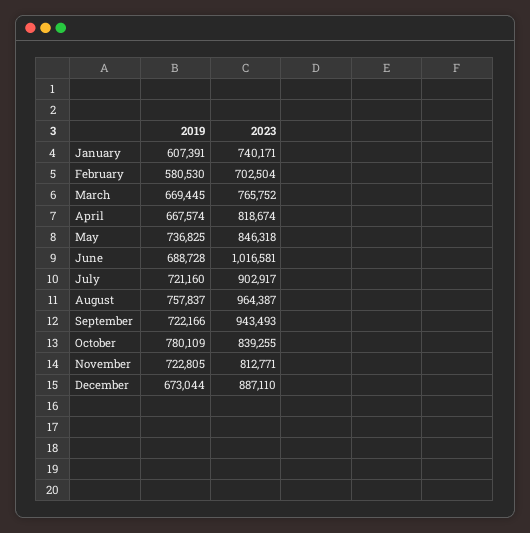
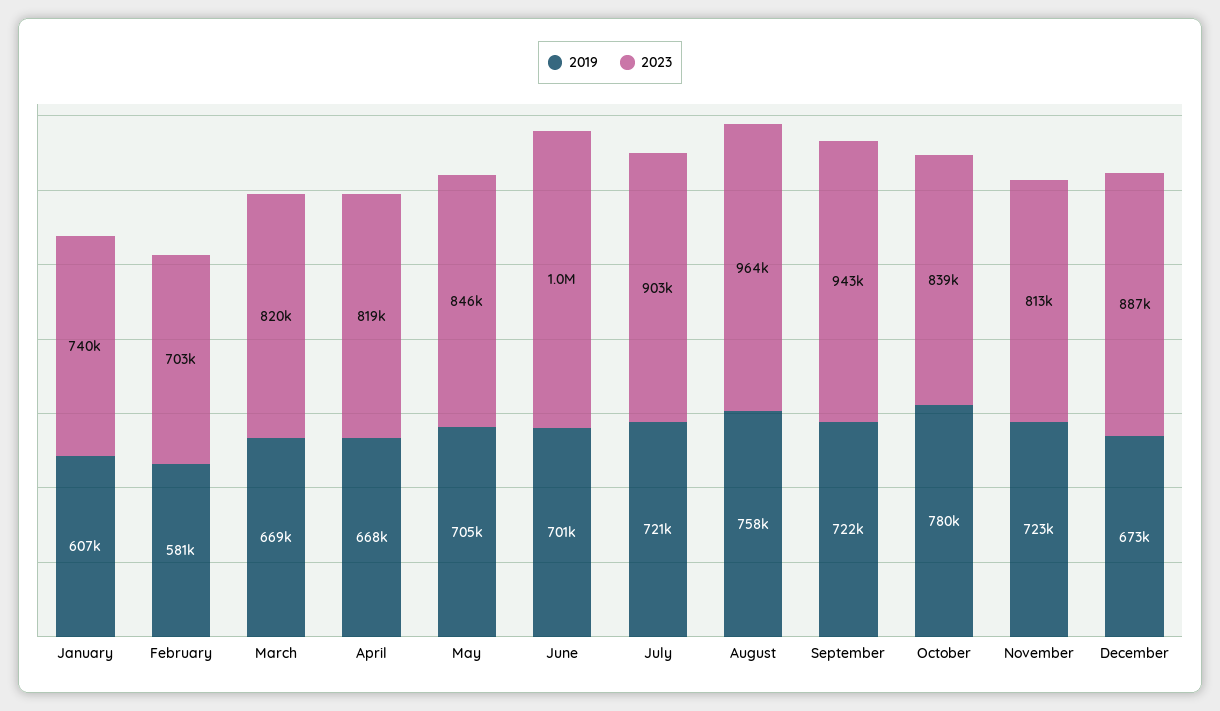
  {
    "2019": {
      "January": 607391,
      "February": 580530,
      "March": 669445,
      "April": 667574,
-     "May": 736825,
+     "May": 705000,
-     "June": 688728,
+     "June": 701000,
      "July": 721160,
      "August": 757837,
      "September": 722166,
      "October": 780109,
      "November": 722805,
      "December": 673044
    },
    "2023": {
      "January": 740171,
      "February": 702504,
-     "March": 765752,
+     "March": 820000,
      "April": 818674,
      "May": 846318,
      "June": 1016581,
      "July": 902917,
      "August": 964387,
      "September": 943493,
      "October": 839255,
      "November": 812771,
      "December": 887110
    }
  }

